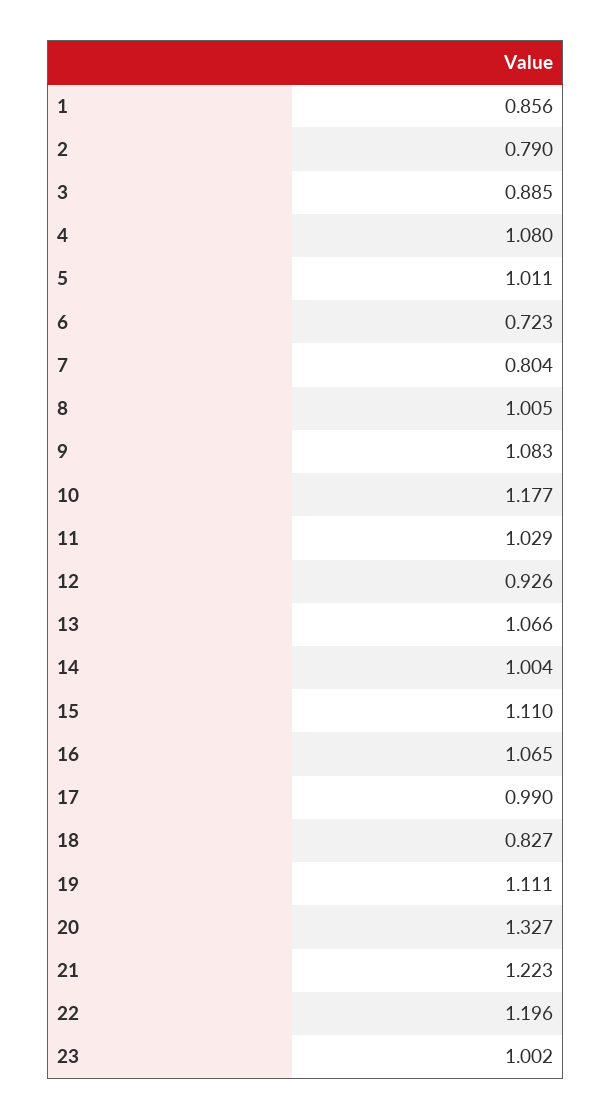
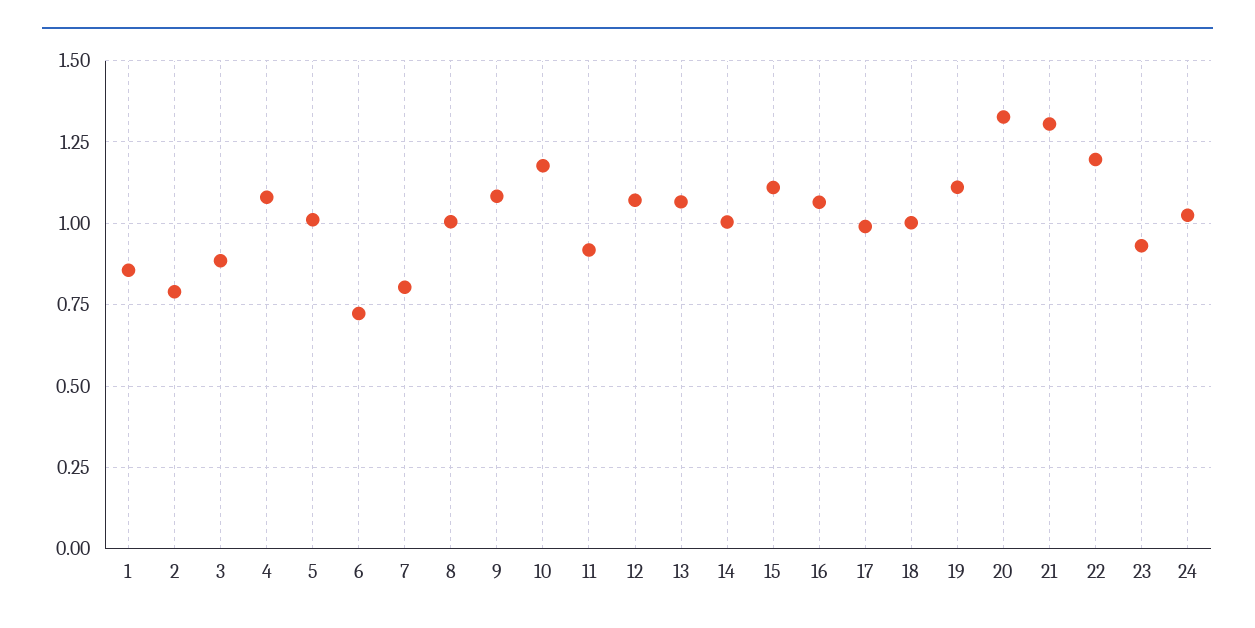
  {
    "1": 0.856,
    "2": 0.79,
    "3": 0.885,
    "4": 1.08,
    "5": 1.011,
    "6": 0.723,
    "7": 0.804,
    "8": 1.005,
    "9": 1.083,
    "10": 1.177,
-   "11": 1.029,
+   "11": 0.925,
-   "12": 0.926,
+   "12": 1.075,
    "13": 1.066,
    "14": 1.004,
    "15": 1.11,
    "16": 1.065,
    "17": 0.99,
-   "18": 0.827,
+   "18": 1,
    "19": 1.111,
    "20": 1.327,
-   "21": 1.223,
+   "21": 1.3,
    "22": 1.196,
-   "23": 1.002
+   "23": 0.925,
+   "24": 1.025
  }

